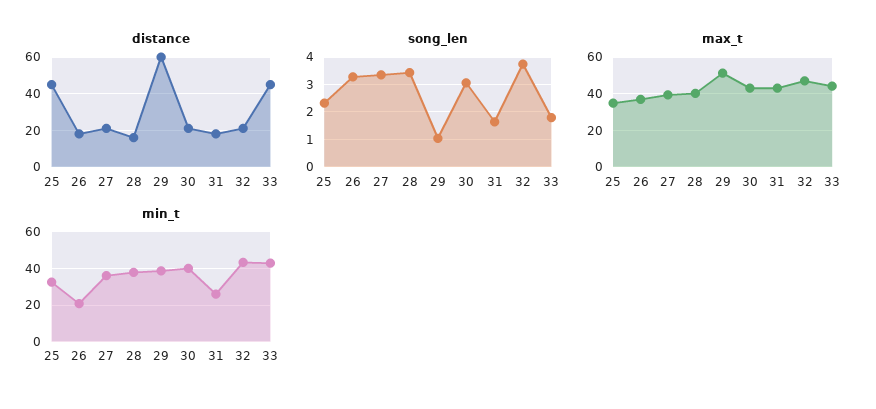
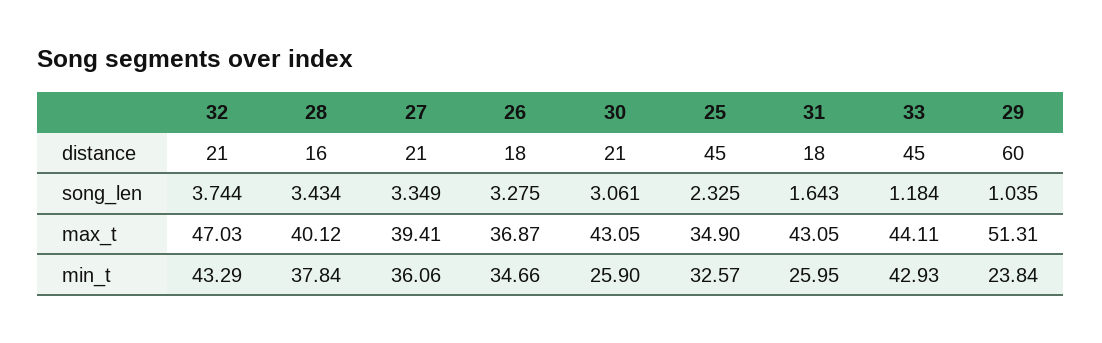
  {
    "distance": {
      "25": 45,
      "26": 18,
      "27": 21,
      "28": 16,
      "29": 60,
      "30": 21,
      "31": 18,
      "32": 21,
      "33": 45
    },
    "song_len": {
      "25": 2.325,
      "26": 3.275,
      "27": 3.349,
      "28": 3.434,
      "29": 1.035,
      "30": 3.061,
      "31": 1.643,
      "32": 3.744,
-     "33": 1.75
+     "33": 1.184
    },
    "max_t": {
      "25": 34.9,
      "26": 36.87,
      "27": 39.41,
      "28": 40.12,
      "29": 51.31,
      "30": 43.05,
      "31": 43.05,
      "32": 47.03,
      "33": 44.11
    },
    "min_t": {
      "25": 32.57,
-     "26": 20,
+     "26": 34.66,
      "27": 36.06,
      "28": 37.84,
-     "29": 40,
+     "29": 23.84,
-     "30": 40,
+     "30": 25.9,
      "31": 25.95,
      "32": 43.29,
      "33": 42.93
    }
  }

